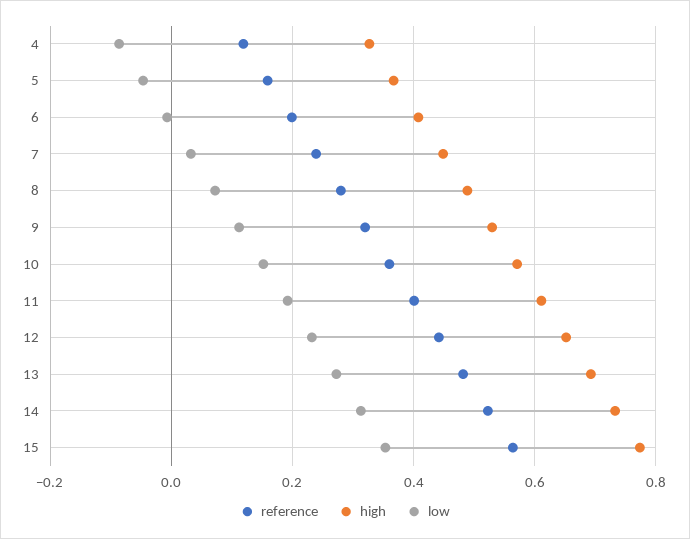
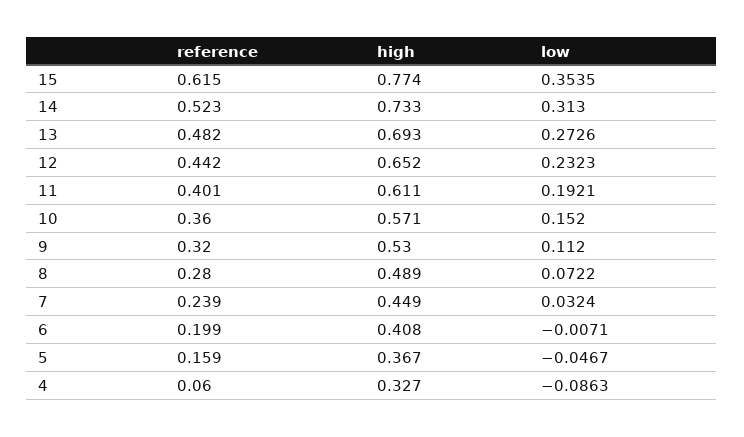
  {
    "reference": {
-     "4": 0.12,
+     "4": 0.06,
      "5": 0.159,
      "6": 0.199,
      "7": 0.239,
      "8": 0.28,
      "9": 0.32,
      "10": 0.36,
      "11": 0.401,
      "12": 0.442,
      "13": 0.482,
      "14": 0.523,
-     "15": 0.56
+     "15": 0.615
    },
    "high": {
      "4": 0.327,
      "5": 0.367,
      "6": 0.408,
      "7": 0.449,
      "8": 0.489,
      "9": 0.53,
      "10": 0.571,
      "11": 0.611,
      "12": 0.652,
      "13": 0.693,
      "14": 0.733,
      "15": 0.774
    },
    "low": {
      "4": -0.0863,
      "5": -0.0467,
      "6": -0.0071,
      "7": 0.0324,
      "8": 0.0722,
      "9": 0.112,
      "10": 0.152,
      "11": 0.1921,
      "12": 0.2323,
      "13": 0.2726,
      "14": 0.313,
      "15": 0.3535
    }
  }

